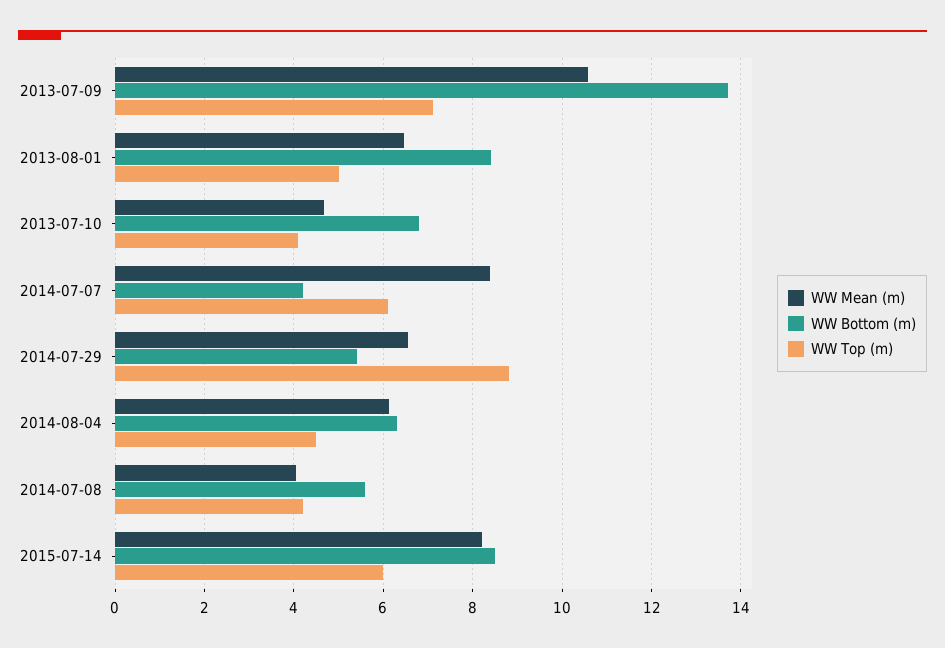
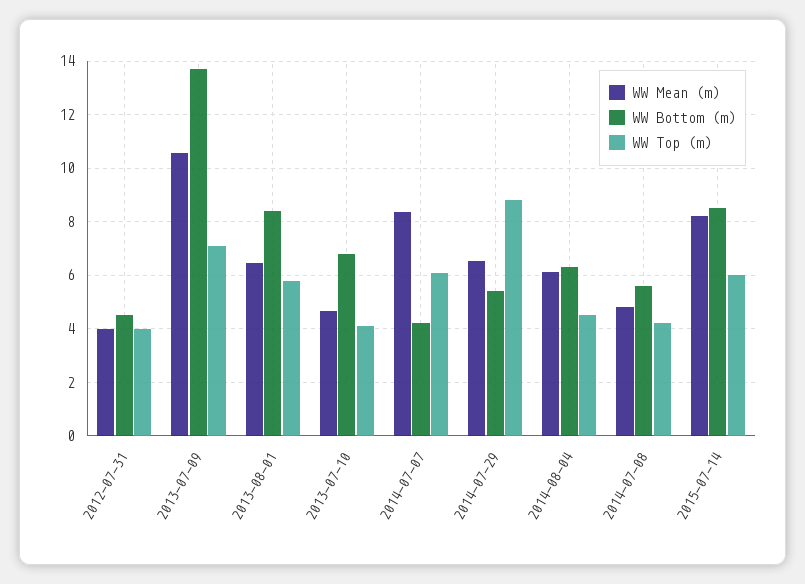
  {
    "WW Mean (m)": {
      "2013-07-09": 10.6,
      "2013-08-01": 6.4,
      "2013-07-10": 4.6,
      "2014-07-07": 8.4,
      "2014-07-29": 6.6,
      "2014-08-04": 6.2,
-     "2014-07-08": 4,
+     "2014-07-08": 4.75,
-     "2015-07-14": 8.2
+     "2015-07-14": 8.2,
+     "2012-07-31": 4
    },
    "WW Bottom (m)": {
      "2013-07-09": 13.8,
      "2013-08-01": 8.4,
      "2013-07-10": 6.8,
      "2014-07-07": 4.2,
      "2014-07-29": 5.4,
      "2014-08-04": 6.4,
      "2014-07-08": 5.6,
-     "2015-07-14": 8.6
+     "2015-07-14": 8.6,
+     "2012-07-31": 4.5
    },
    "WW Top (m)": {
      "2013-07-09": 7.2,
-     "2013-08-01": 5,
+     "2013-08-01": 5.75,
      "2013-07-10": 4.2,
      "2014-07-07": 6.2,
      "2014-07-29": 8.8,
      "2014-08-04": 4.6,
      "2014-07-08": 4.2,
-     "2015-07-14": 6
+     "2015-07-14": 6,
+     "2012-07-31": 4
    }
  }

